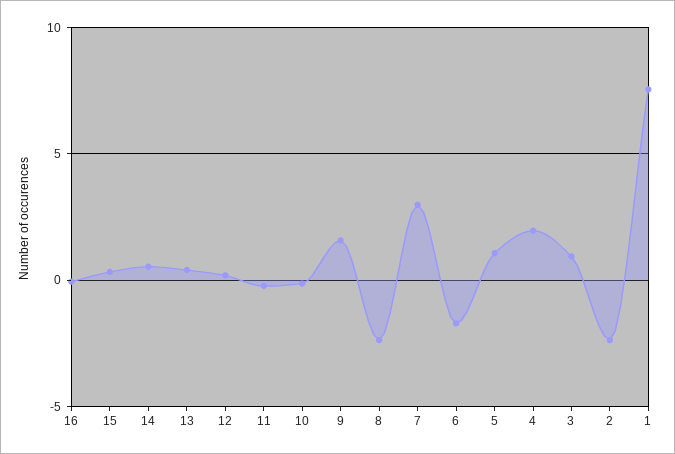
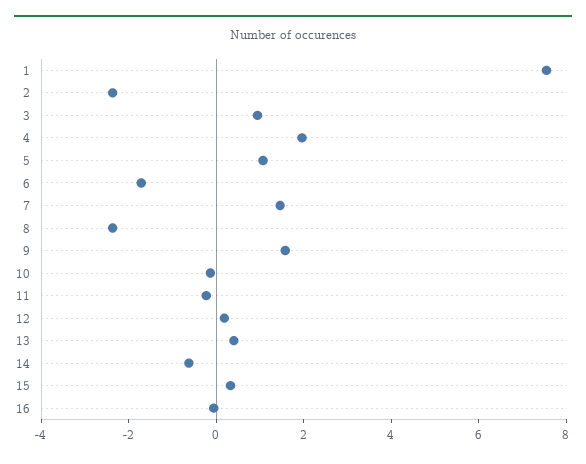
  {
    "16": 0,
    "15": 0.5,
-   "14": 0.5,
+   "14": -0.5,
    "13": 0.5,
    "12": 0,
    "11": 0,
    "10": 0,
    "9": 1.5,
    "8": -2.5,
-   "7": 3,
+   "7": 1.5,
    "6": -1.5,
    "5": 1,
    "4": 2,
    "3": 1,
    "2": -2.5,
    "1": 7.5
  }

